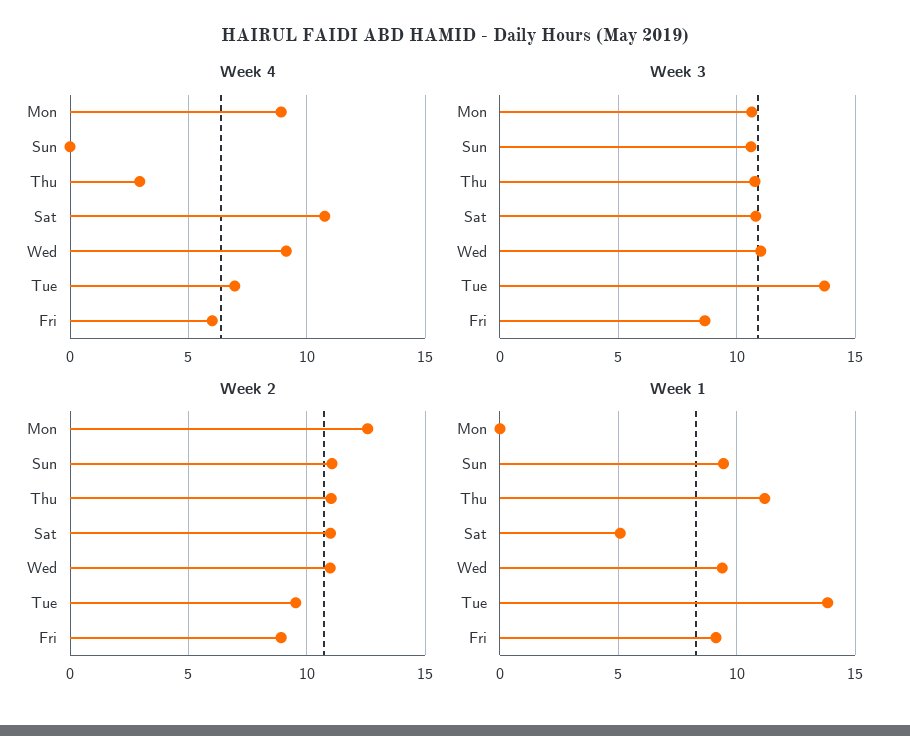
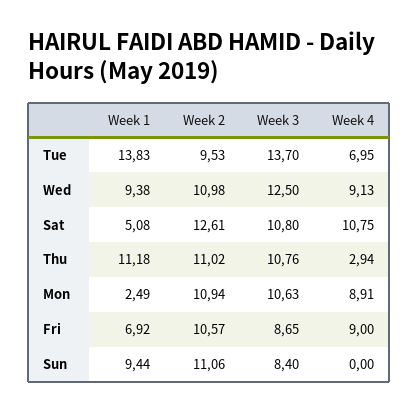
  {
    "Week 4": {
      "Mon": 8.91,
      "Sun": 0,
      "Thu": 2.94,
      "Sat": 10.75,
      "Wed": 9.13,
      "Tue": 6.95,
-     "Fri": 6
+     "Fri": 9
    },
    "Week 3": {
      "Mon": 10.63,
-     "Sun": 10.5,
+     "Sun": 8.4,
      "Thu": 10.76,
      "Sat": 10.8,
-     "Wed": 11,
+     "Wed": 12.5,
      "Tue": 13.7,
      "Fri": 8.65
    },
    "Week 2": {
-     "Mon": 12.5,
+     "Mon": 10.94,
      "Sun": 11.06,
      "Thu": 11.02,
-     "Sat": 11,
+     "Sat": 12.61,
      "Wed": 10.98,
      "Tue": 9.53,
-     "Fri": 9
+     "Fri": 10.57
    },
    "Week 1": {
-     "Mon": 0,
+     "Mon": 2.49,
      "Sun": 9.44,
      "Thu": 11.18,
      "Sat": 5.08,
      "Wed": 9.38,
      "Tue": 13.83,
-     "Fri": 9
+     "Fri": 6.92
    }
  }

